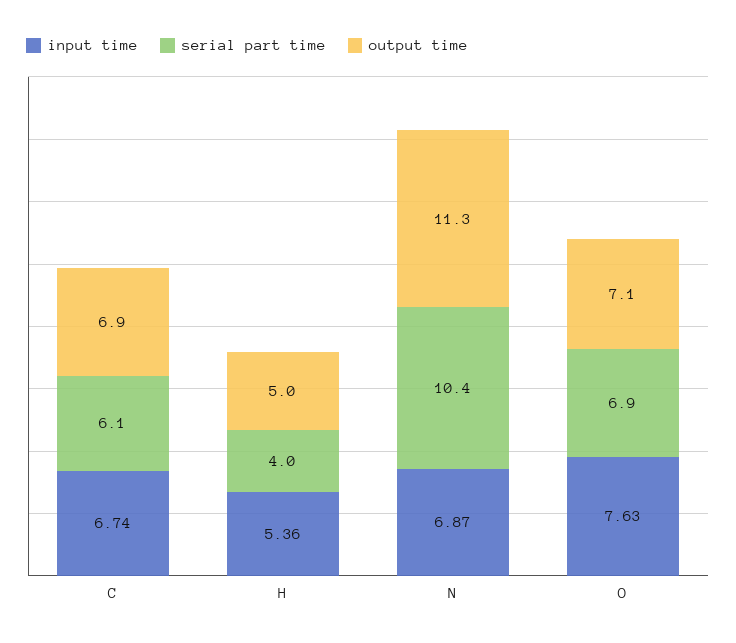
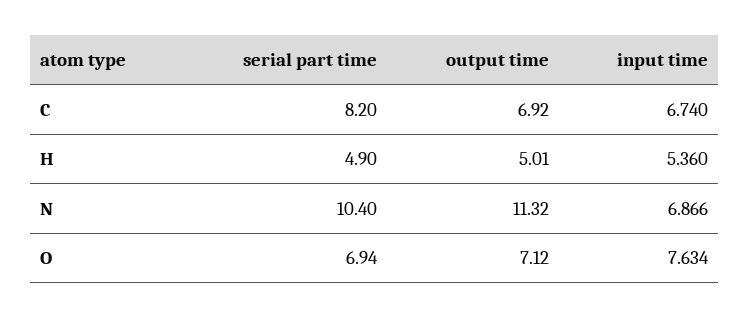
  {
    "input time": {
      "C": 6.74,
      "H": 5.36,
      "N": 6.866,
      "O": 7.634
    },
    "serial part time": {
-     "C": 6.1,
+     "C": 8.2,
-     "H": 4,
+     "H": 4.9,
      "N": 10.4,
      "O": 6.94
    },
    "output time": {
      "C": 6.92,
      "H": 5.01,
      "N": 11.32,
      "O": 7.12
    }
  }

